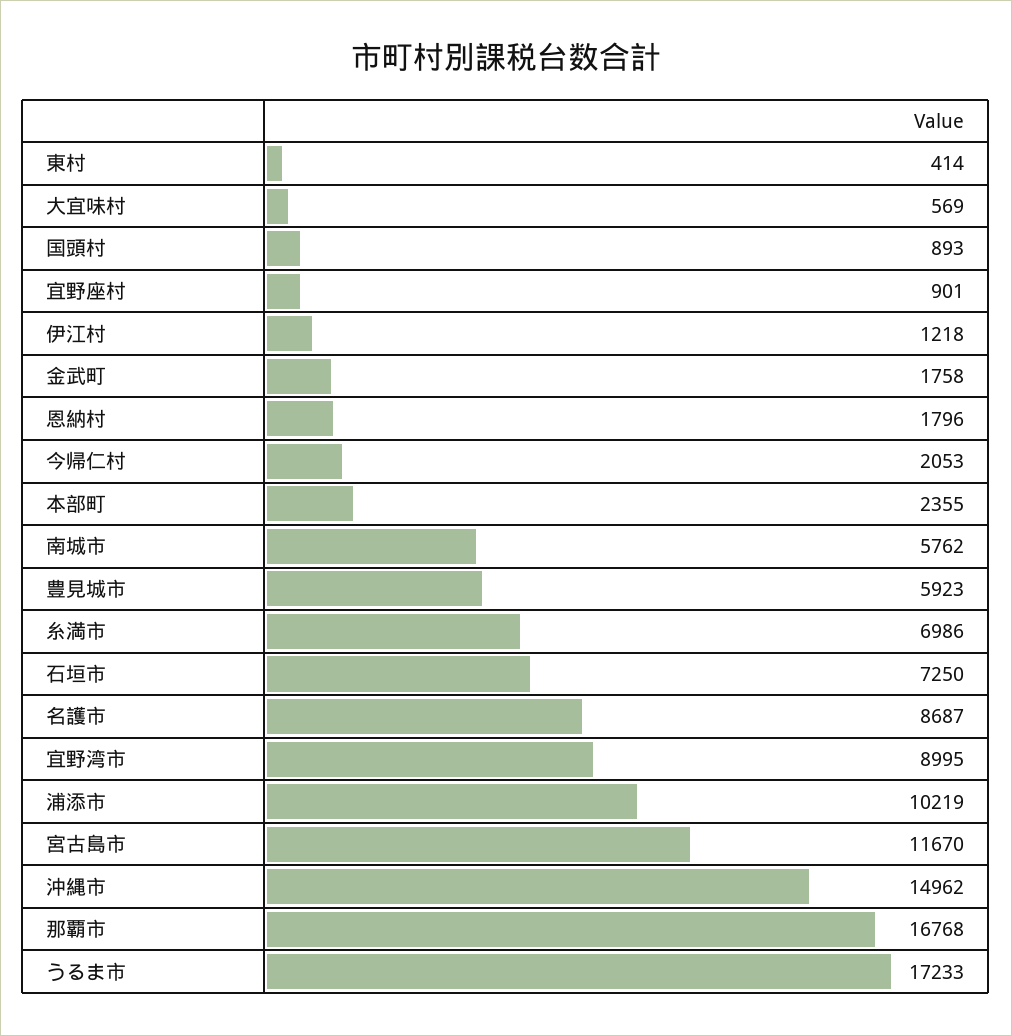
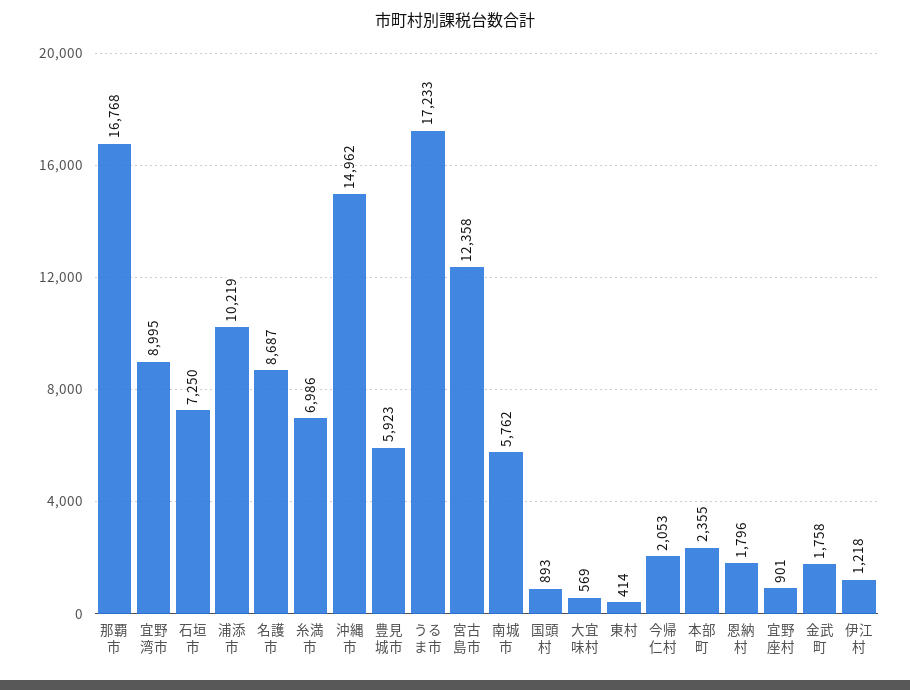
  {
    "東村": 414,
    "大宜味村": 569,
    "国頭村": 893,
    "宜野座村": 901,
    "伊江村": 1218,
    "金武町": 1758,
    "恩納村": 1796,
    "今帰仁村": 2053,
    "本部町": 2355,
    "南城市": 5762,
    "豊見城市": 5923,
    "糸満市": 6986,
    "石垣市": 7250,
    "名護市": 8687,
    "宜野湾市": 8995,
    "浦添市": 10219,
-   "宮古島市": 11670,
+   "宮古島市": 12358,
    "沖縄市": 14962,
    "那覇市": 16768,
    "うるま市": 17233
  }

